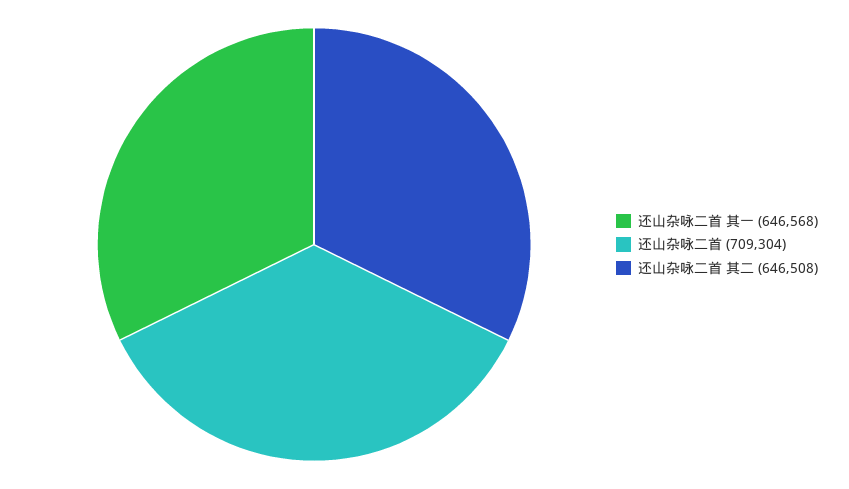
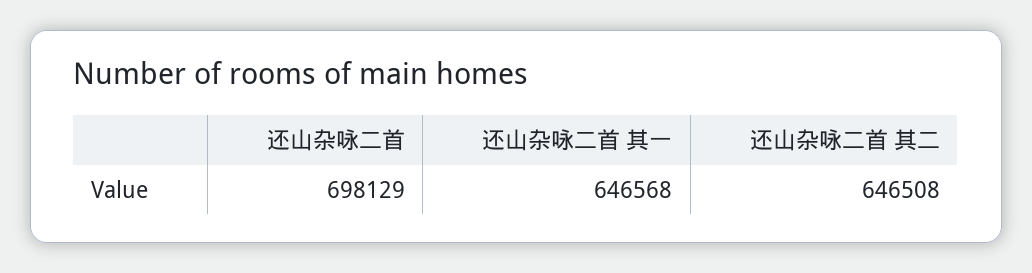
  {
    "还山杂咏二首 其一": 646568,
-   "还山杂咏二首": 709304,
+   "还山杂咏二首": 698129,
    "还山杂咏二首 其二": 646508
  }

